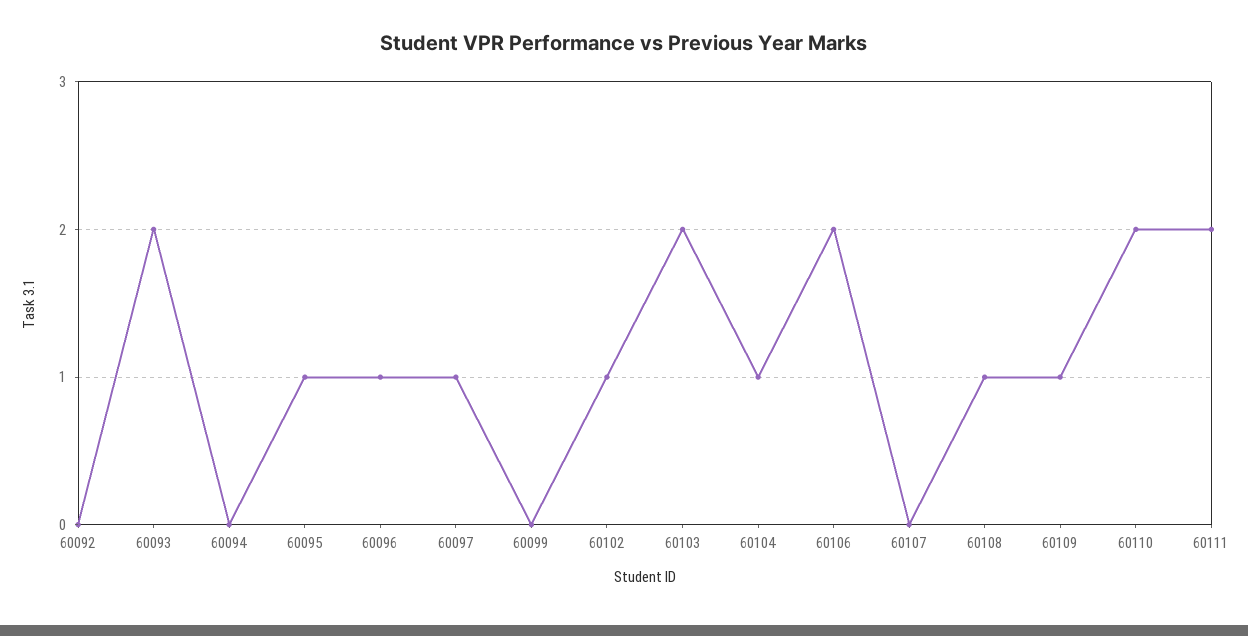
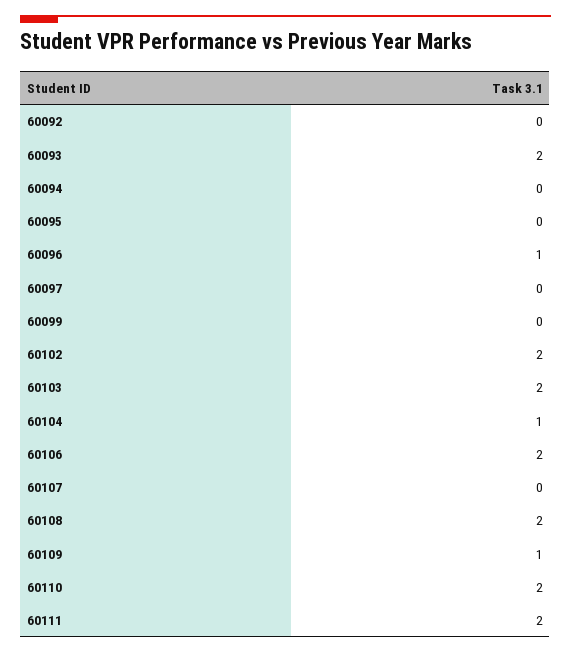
  {
    "60092": 0,
    "60093": 2,
    "60094": 0,
-   "60095": 1,
+   "60095": 0,
    "60096": 1,
-   "60097": 1,
+   "60097": 0,
    "60099": 0,
-   "60102": 1,
+   "60102": 2,
    "60103": 2,
    "60104": 1,
    "60106": 2,
    "60107": 0,
-   "60108": 1,
+   "60108": 2,
    "60109": 1,
    "60110": 2,
    "60111": 2
  }

